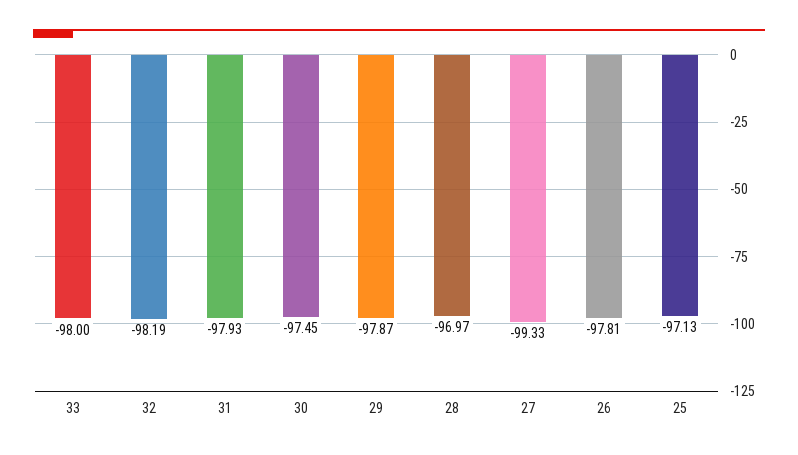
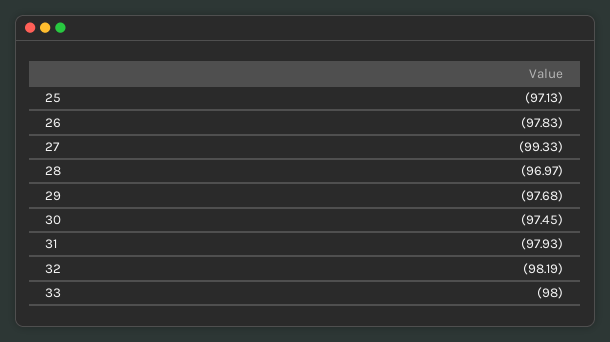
  {
    "33": -98,
    "32": -98.19,
    "31": -97.93,
    "30": -97.45,
-   "29": -97.87,
+   "29": -97.68,
    "28": -96.97,
    "27": -99.33,
-   "26": -97.81,
+   "26": -97.83,
    "25": -97.13
  }

